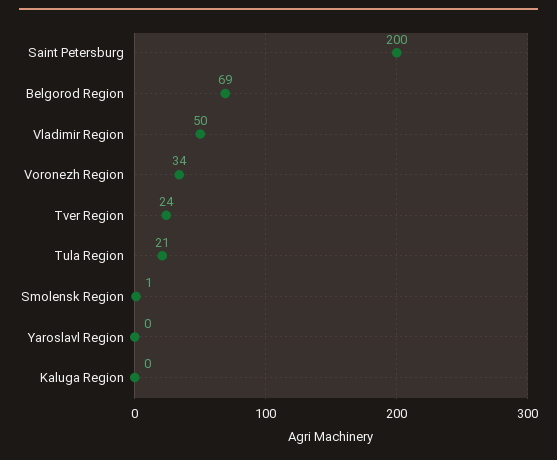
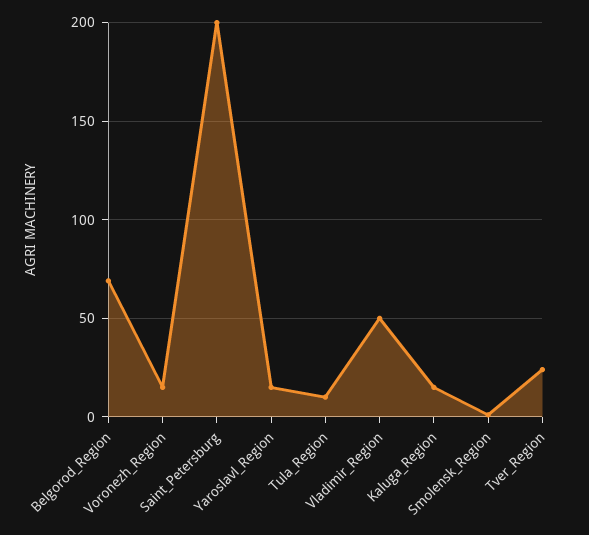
  {
    "Saint Petersburg": 200,
    "Belgorod Region": 69,
    "Vladimir Region": 50,
-   "Voronezh Region": 34,
+   "Voronezh Region": 15,
    "Tver Region": 24,
-   "Tula Region": 21,
+   "Tula Region": 10,
    "Smolensk Region": 1,
-   "Yaroslavl Region": 0,
+   "Yaroslavl Region": 15,
-   "Kaluga Region": 0
+   "Kaluga Region": 15
  }

